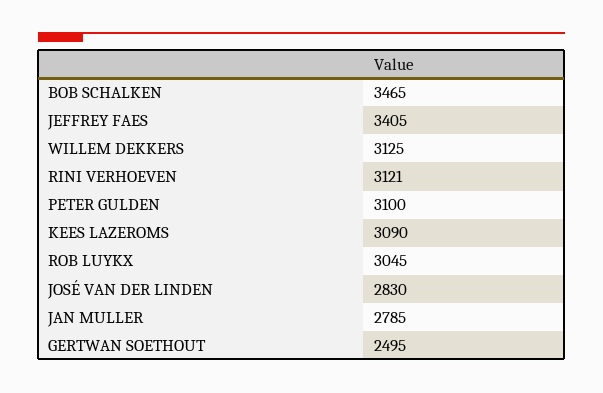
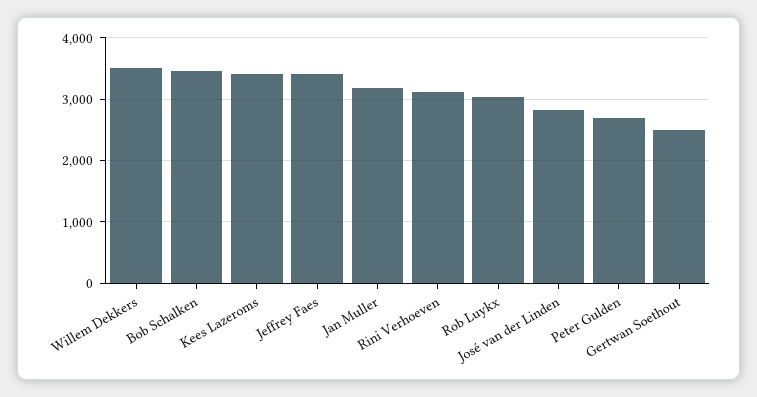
  {
    "BOB SCHALKEN": 3465,
    "JEFFREY FAES": 3405,
-   "WILLEM DEKKERS": 3125,
+   "WILLEM DEKKERS": 3500,
    "RINI VERHOEVEN": 3121,
-   "PETER GULDEN": 3100,
+   "PETER GULDEN": 2700,
-   "KEES LAZEROMS": 3090,
+   "KEES LAZEROMS": 3400,
    "ROB LUYKX": 3045,
    "JOSÉ VAN DER LINDEN": 2830,
-   "JAN MULLER": 2785,
+   "JAN MULLER": 3200,
    "GERTWAN SOETHOUT": 2495
  }

